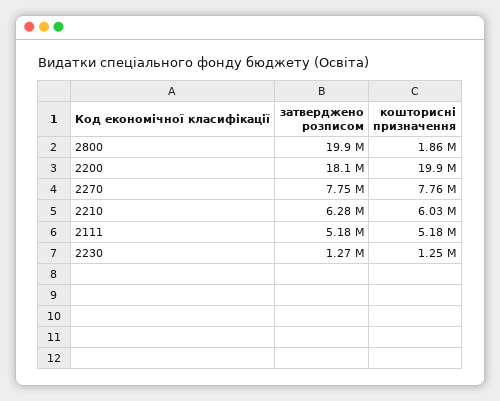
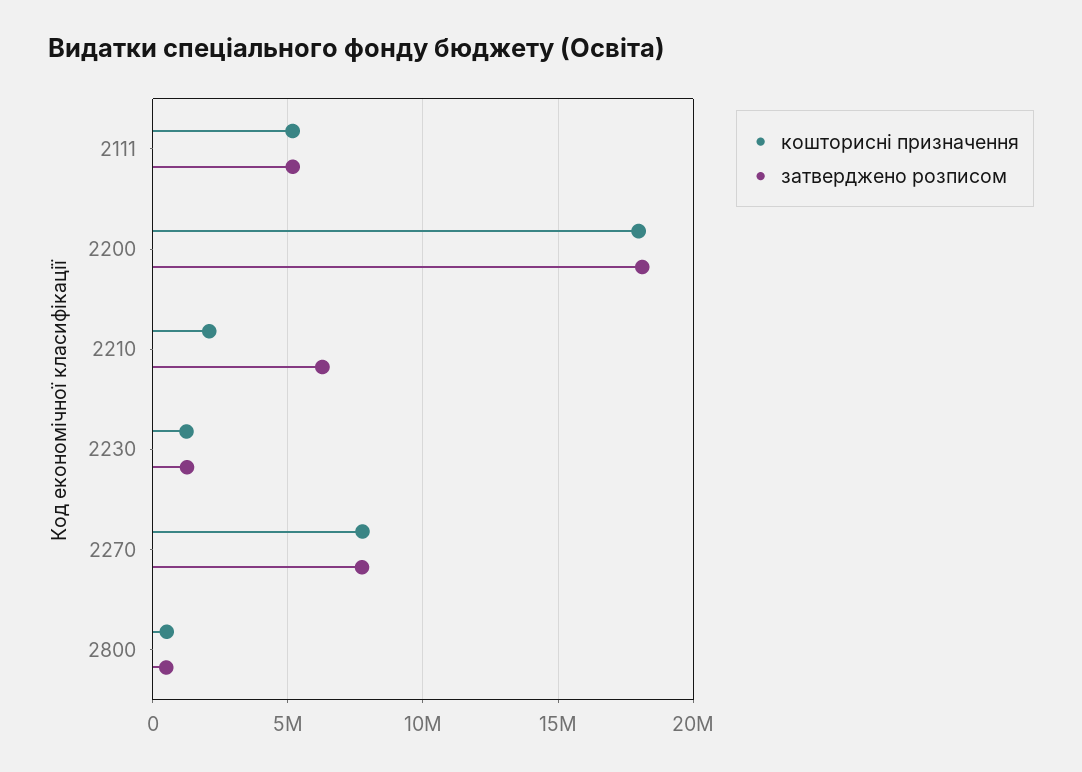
  {
    "затверджено розписом": {
-     "2800": 19900000,
+     "2800": 500000,
      "2200": 18100000,
      "2270": 7750000,
      "2210": 6280000,
      "2111": 5180000,
      "2230": 1270000
    },
    "кошторисні призначення": {
-     "2800": 1860000,
+     "2800": 500000,
-     "2200": 19900000,
+     "2200": 18000000,
      "2270": 7760000,
-     "2210": 6030000,
+     "2210": 2000000,
      "2111": 5180000,
      "2230": 1250000
    }
  }

